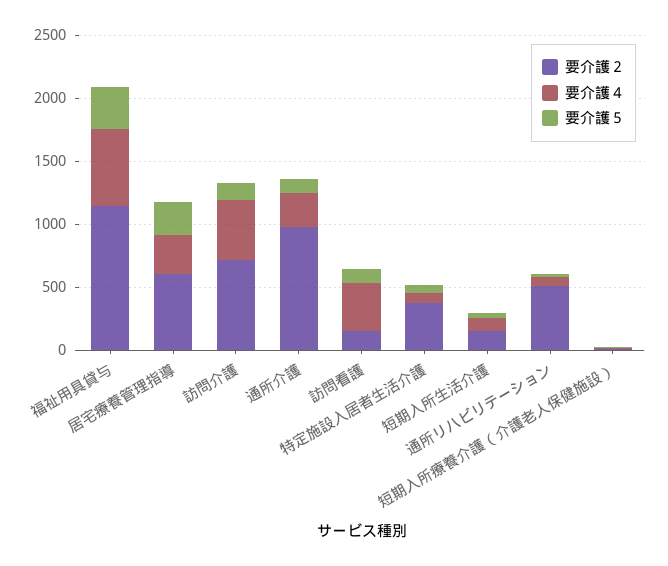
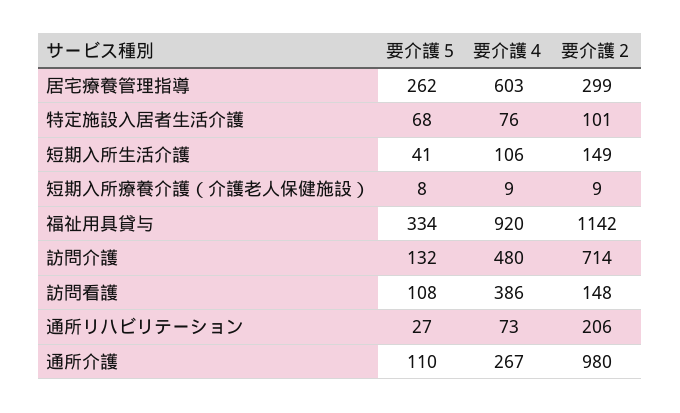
  {
    "要介護２": {
      "福祉用具貸与": 1142,
-     "居宅療養管理指導": 600,
+     "居宅療養管理指導": 299,
      "訪問介護": 714,
      "通所介護": 980,
      "訪問看護": 148,
-     "特定施設入居者生活介護": 400,
+     "特定施設入居者生活介護": 101,
      "短期入所生活介護": 149,
-     "通所リハビリテーション": 500,
+     "通所リハビリテーション": 206,
      "短期入所療養介護（介護老人保健施設）": 9
    },
    "要介護４": {
-     "福祉用具貸与": 600,
+     "福祉用具貸与": 920,
-     "居宅療養管理指導": 300,
+     "居宅療養管理指導": 603,
      "訪問介護": 480,
      "通所介護": 267,
      "訪問看護": 386,
      "特定施設入居者生活介護": 76,
      "短期入所生活介護": 106,
      "通所リハビリテーション": 73,
      "短期入所療養介護（介護老人保健施設）": 9
    },
    "要介護５": {
      "福祉用具貸与": 334,
      "居宅療養管理指導": 262,
      "訪問介護": 132,
      "通所介護": 110,
      "訪問看護": 108,
      "特定施設入居者生活介護": 68,
      "短期入所生活介護": 41,
      "通所リハビリテーション": 27,
      "短期入所療養介護（介護老人保健施設）": 8
    }
  }

